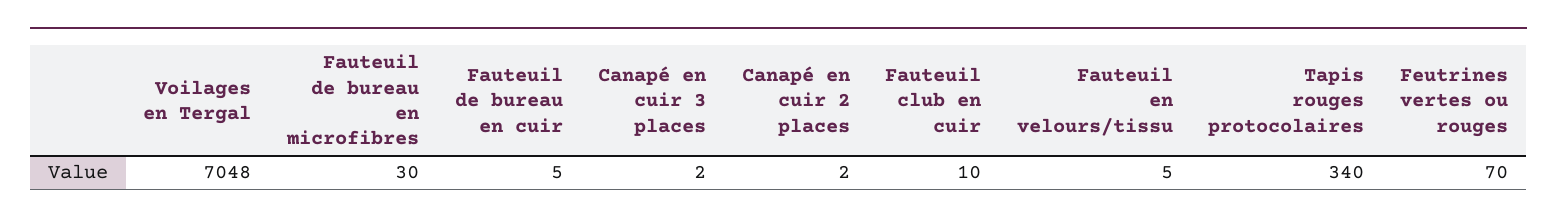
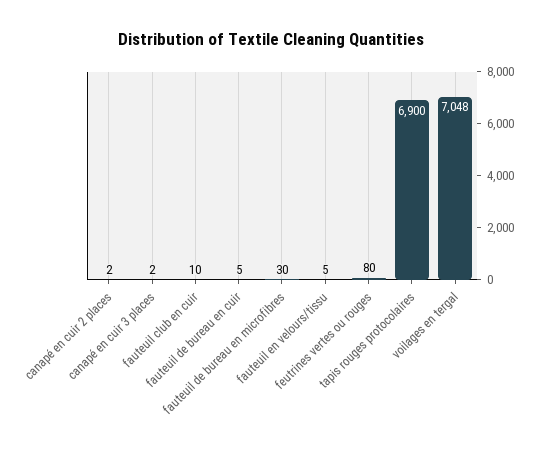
  {
    "Voilages en Tergal": 7048,
    "Fauteuil de bureau en microfibres": 30,
    "Fauteuil de bureau en cuir": 5,
    "Canapé en cuir 3 places": 2,
    "Canapé en cuir 2 places": 2,
    "Fauteuil club en cuir": 10,
    "Fauteuil en velours/tissu": 5,
-   "Tapis rouges protocolaires": 340,
+   "Tapis rouges protocolaires": 6900,
-   "Feutrines vertes ou rouges": 70
+   "Feutrines vertes ou rouges": 80
  }

